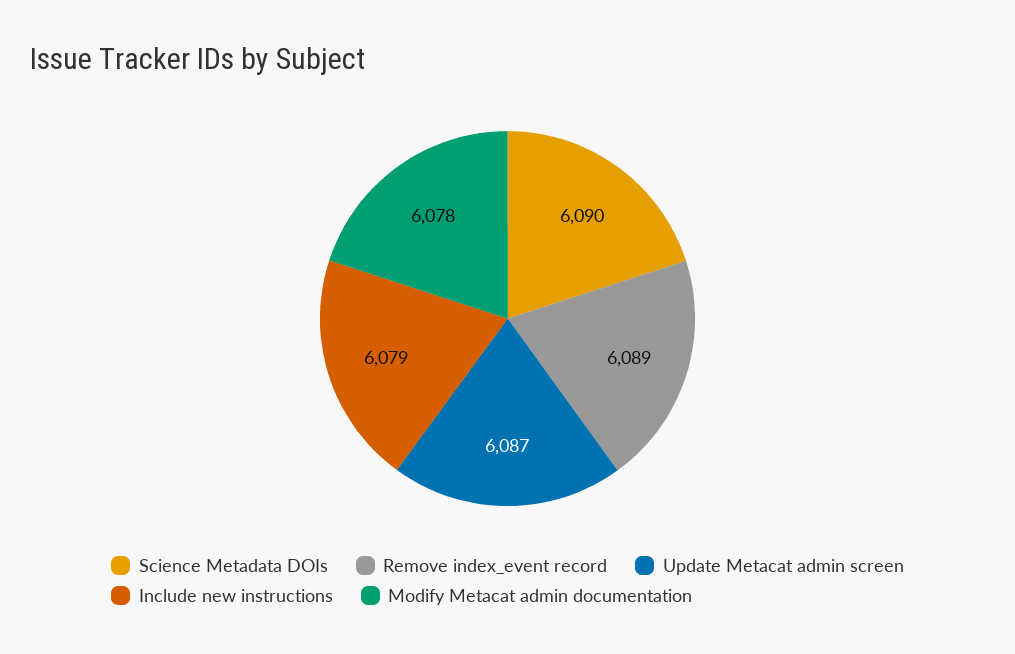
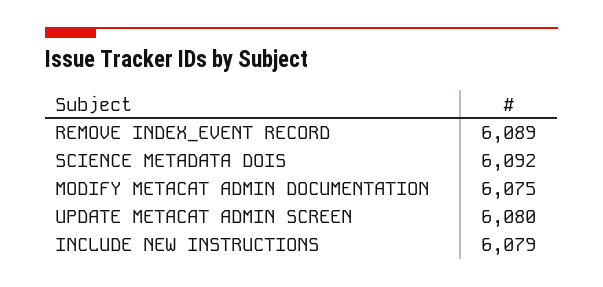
  {
-   "Science Metadata DOIs": 6090,
+   "Science Metadata DOIs": 6092,
    "Remove index_event record": 6089,
-   "Update Metacat admin screen": 6087,
+   "Update Metacat admin screen": 6080,
    "Include new instructions": 6079,
-   "Modify Metacat admin documentation": 6078
+   "Modify Metacat admin documentation": 6075
  }

